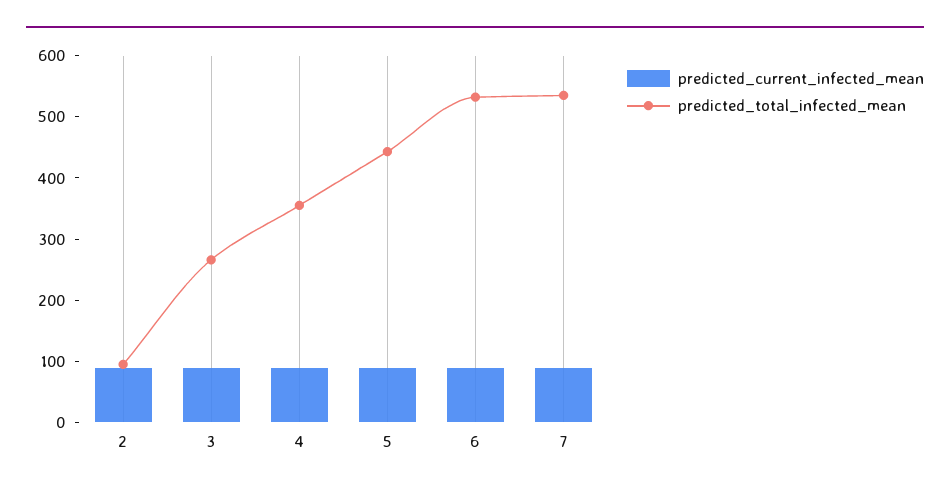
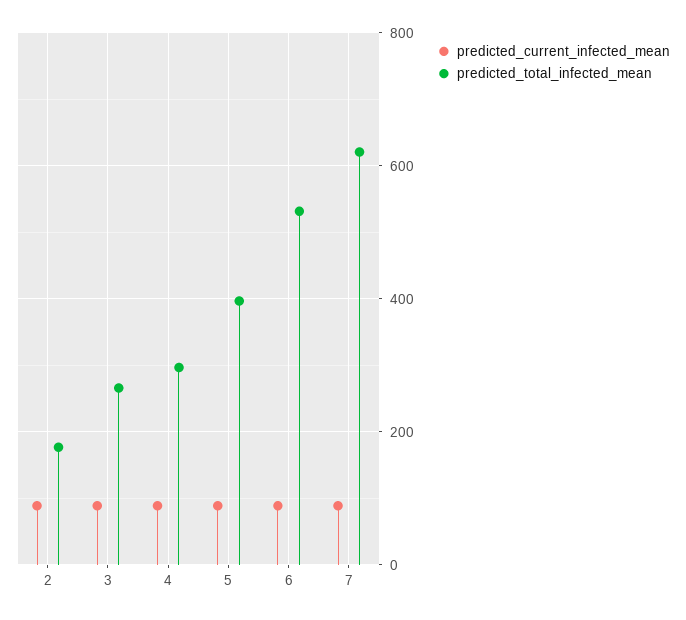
  {
    "predicted_current_infected_mean": {
      "2": 80,
      "3": 80,
      "4": 80,
      "5": 80,
      "6": 80,
      "7": 80
    },
    "predicted_total_infected_mean": {
-     "2": 100,
+     "2": 180,
      "3": 260,
-     "4": 360,
+     "4": 300,
-     "5": 440,
+     "5": 400,
      "6": 540,
-     "7": 540
+     "7": 620
    }
  }

